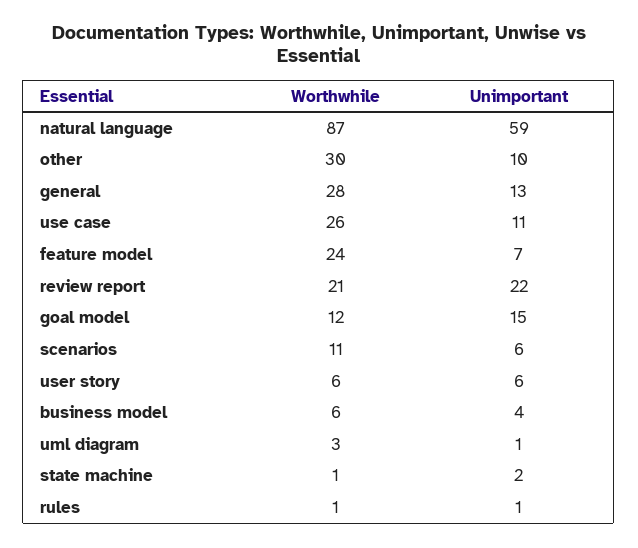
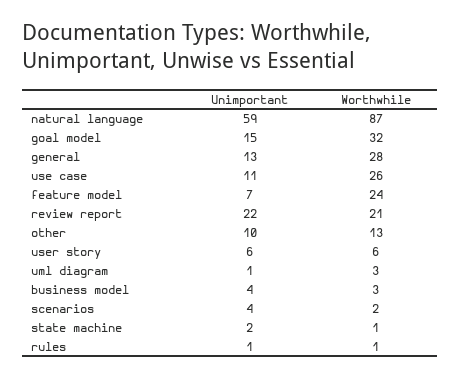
  {
    "Worthwhile": {
      "natural language": 87,
-     "other": 30,
+     "other": 13,
      "general": 28,
      "use case": 26,
      "feature model": 24,
      "review report": 21,
-     "goal model": 12,
+     "goal model": 32,
-     "scenarios": 11,
+     "scenarios": 2,
      "user story": 6,
-     "business model": 6,
+     "business model": 3,
      "uml diagram": 3,
      "state machine": 1,
      "rules": 1
    },
    "Unimportant": {
      "natural language": 59,
      "other": 10,
      "general": 13,
      "use case": 11,
      "feature model": 7,
      "review report": 22,
      "goal model": 15,
-     "scenarios": 6,
+     "scenarios": 4,
      "user story": 6,
      "business model": 4,
      "uml diagram": 1,
      "state machine": 2,
      "rules": 1
    }
  }

